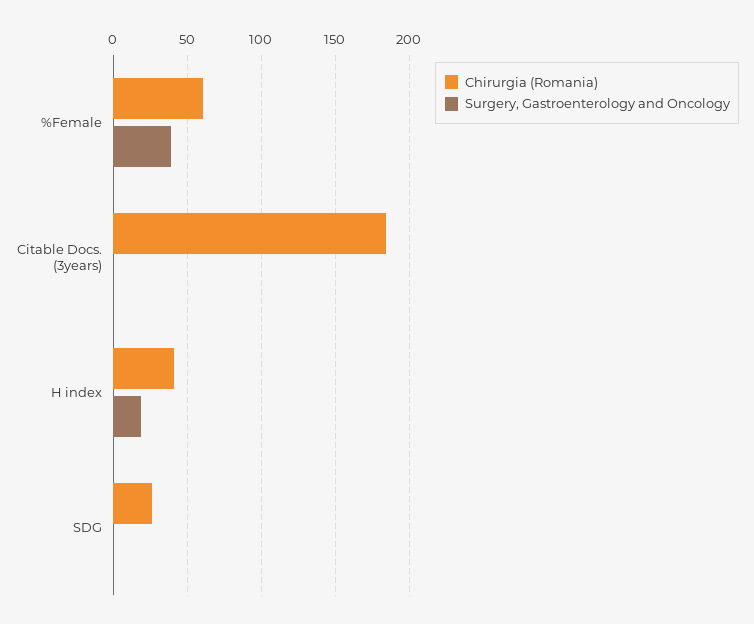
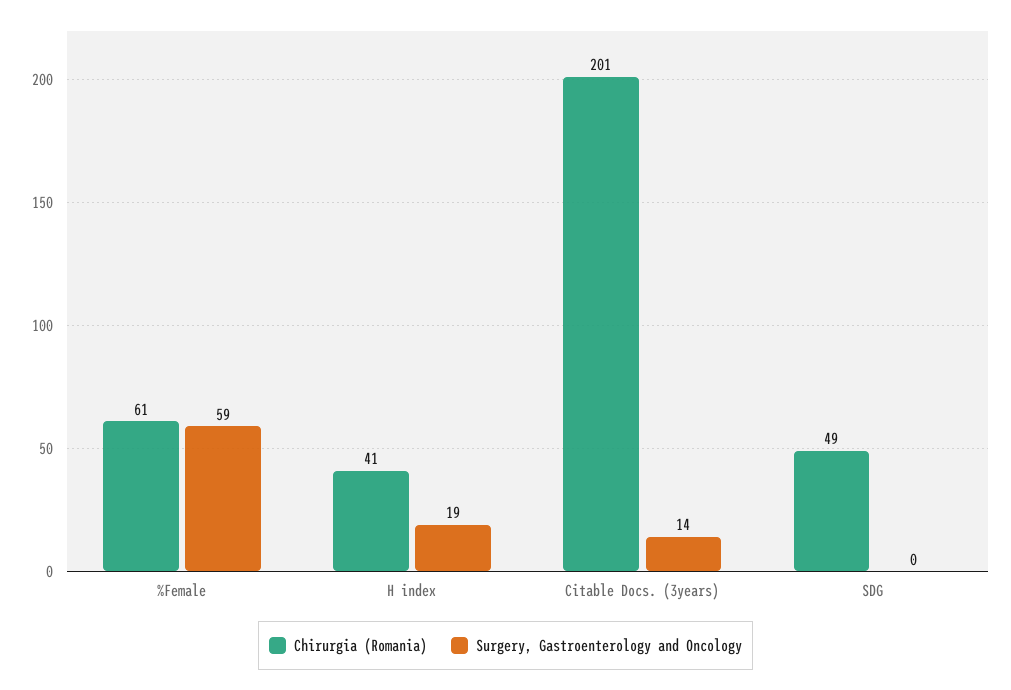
  {
    "Chirurgia (Romania)": {
      "%Female": 61,
-     "Citable Docs. (3years)": 185,
+     "Citable Docs. (3years)": 201,
      "H index": 41,
-     "SDG": 25
+     "SDG": 49
    },
    "Surgery, Gastroenterology and Oncology": {
-     "%Female": 40,
+     "%Female": 59,
-     "Citable Docs. (3years)": 0,
+     "Citable Docs. (3years)": 14,
      "H index": 19,
      "SDG": 0
    }
  }

